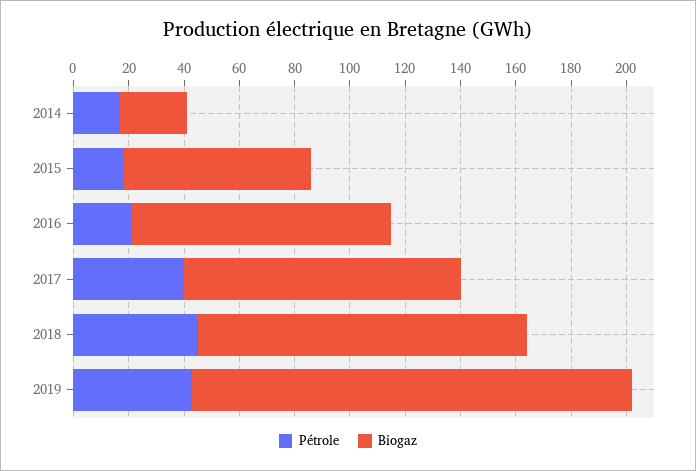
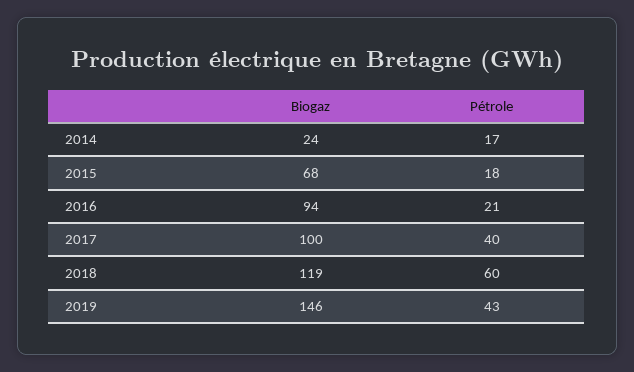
  {
    "Pétrole": {
      "2014": 17,
      "2015": 18,
      "2016": 21,
      "2017": 40,
-     "2018": 45,
+     "2018": 60,
      "2019": 43
    },
    "Biogaz": {
      "2014": 24,
      "2015": 68,
      "2016": 94,
      "2017": 100,
      "2018": 119,
-     "2019": 160
+     "2019": 146
    }
  }

